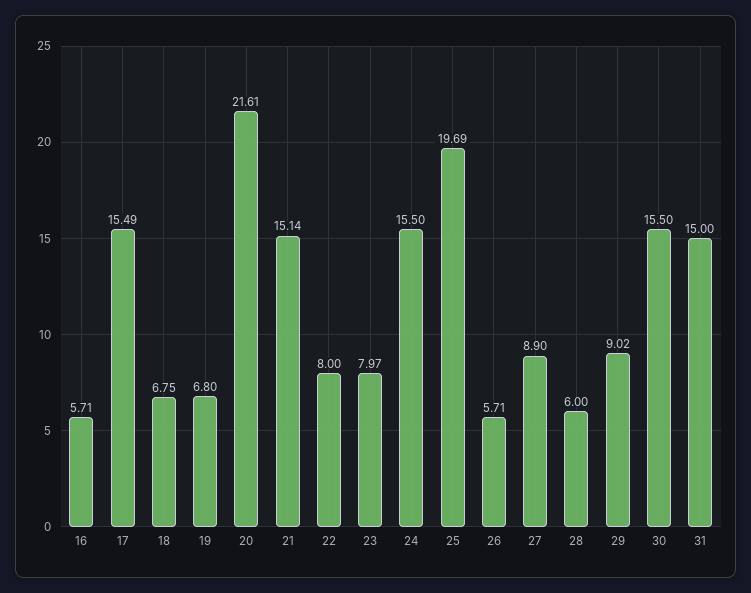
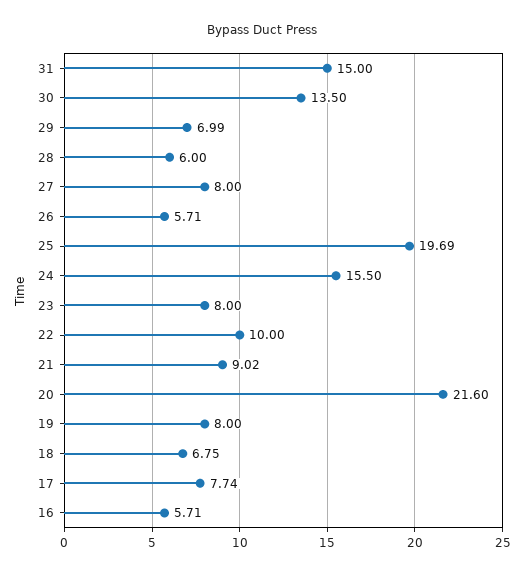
  {
    "16": 5.71,
-   "17": 15.49,
+   "17": 7.74,
    "18": 6.75,
-   "19": 6.8,
+   "19": 8,
-   "20": 21.61,
+   "20": 21.6,
-   "21": 15.14,
+   "21": 9.02,
-   "22": 8,
+   "22": 10,
-   "23": 7.97,
+   "23": 8,
    "24": 15.5,
    "25": 19.69,
    "26": 5.71,
-   "27": 8.9,
+   "27": 8,
    "28": 6,
-   "29": 9.02,
+   "29": 6.99,
-   "30": 15.5,
+   "30": 13.5,
    "31": 15
  }

